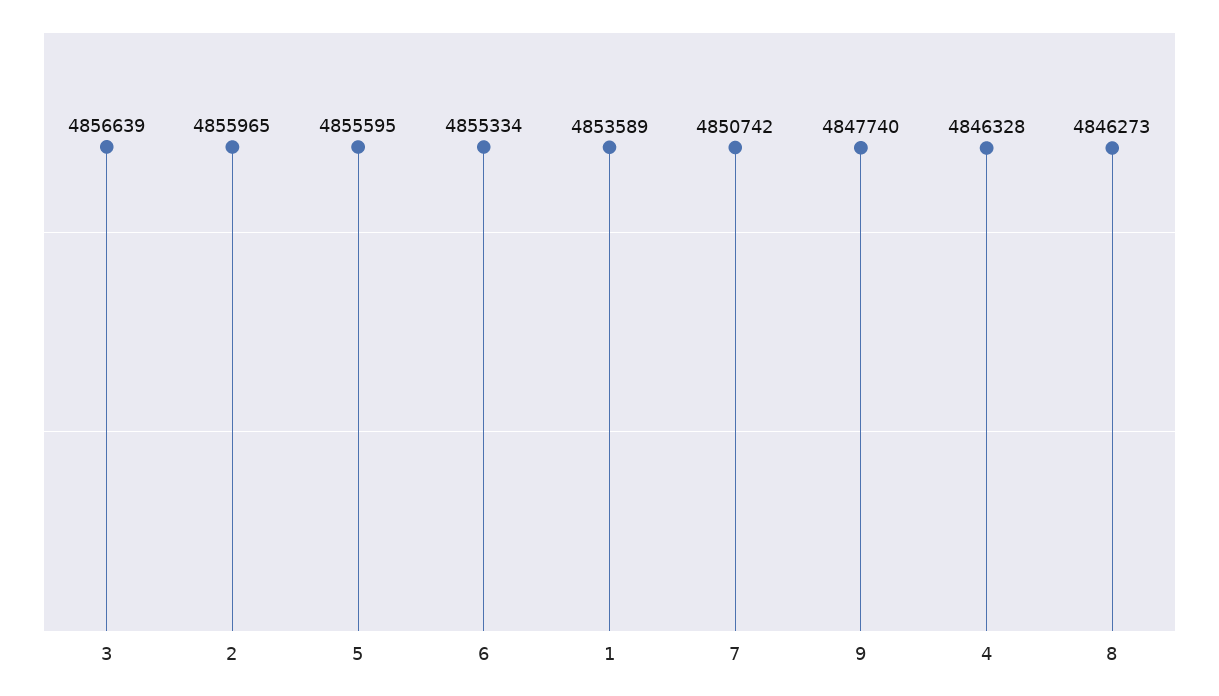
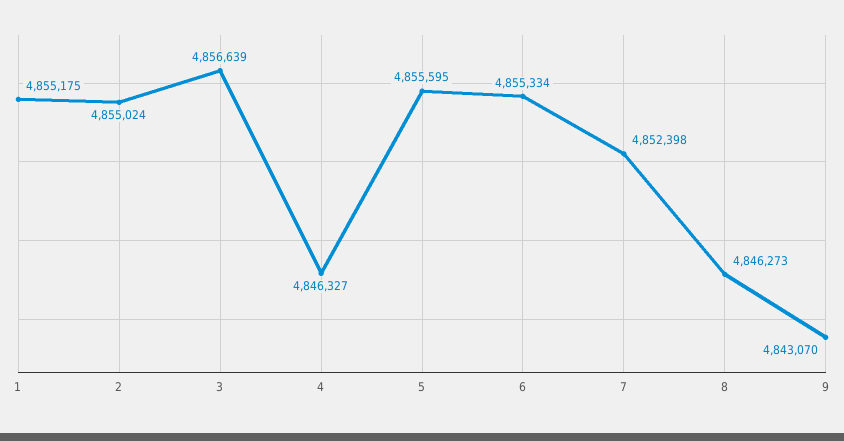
  {
    "3": 4856639,
-   "2": 4855965,
+   "2": 4855024,
    "5": 4855595,
    "6": 4855334,
-   "1": 4853589,
+   "1": 4855175,
-   "7": 4850742,
+   "7": 4852398,
-   "9": 4847740,
+   "9": 4843070,
-   "4": 4846328,
+   "4": 4846327,
    "8": 4846273
  }

